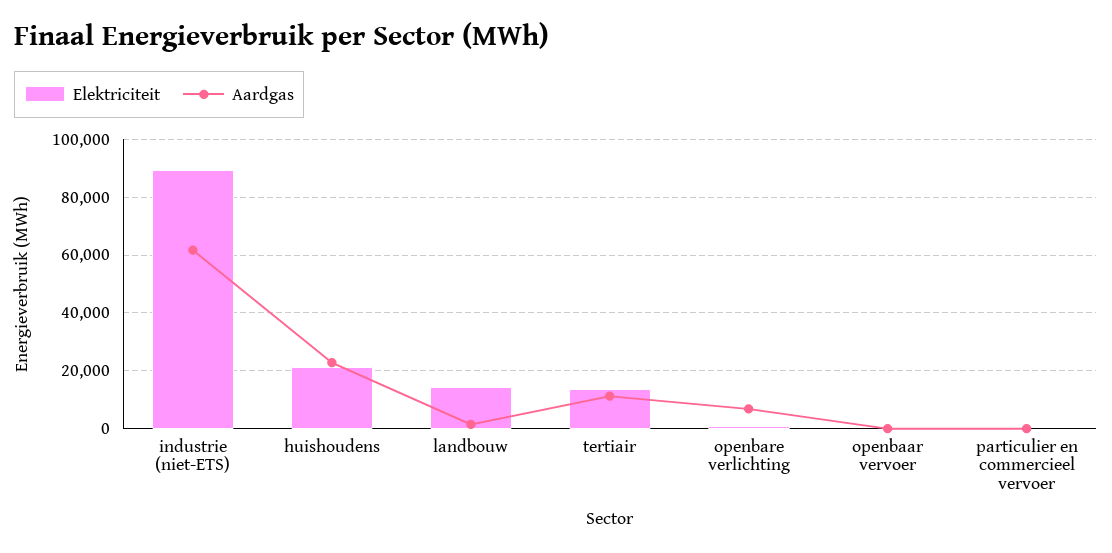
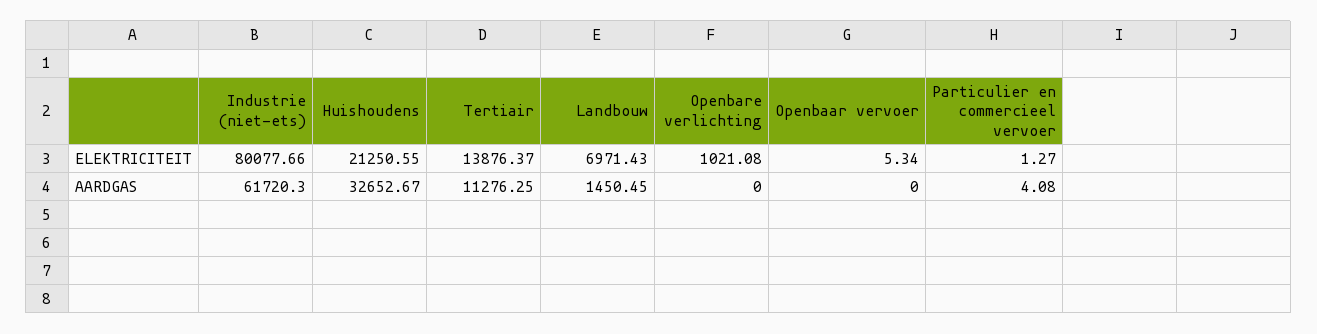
  {
    "Elektriciteit": {
-     "industrie (niet-ETS)": 90000,
+     "industrie (niet-ETS)": 80077.66,
      "huishoudens": 21250.55,
-     "landbouw": 15000,
+     "landbouw": 6971.43,
      "tertiair": 13876.37,
      "openbare verlichting": 1021.08,
      "openbaar vervoer": 5.34,
      "particulier en commercieel vervoer": 1.27
    },
    "Aardgas": {
      "industrie (niet-ETS)": 61720.3,
-     "huishoudens": 22500,
+     "huishoudens": 32652.67,
      "landbouw": 1450.45,
      "tertiair": 11276.25,
-     "openbare verlichting": 7500,
+     "openbare verlichting": 0,
      "openbaar vervoer": 0,
      "particulier en commercieel vervoer": 4.08
    }
  }

